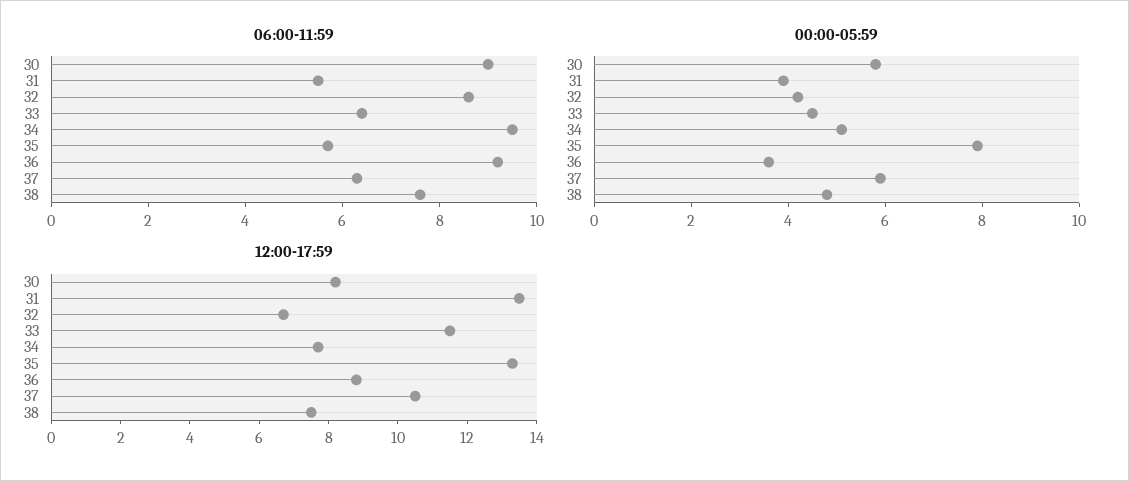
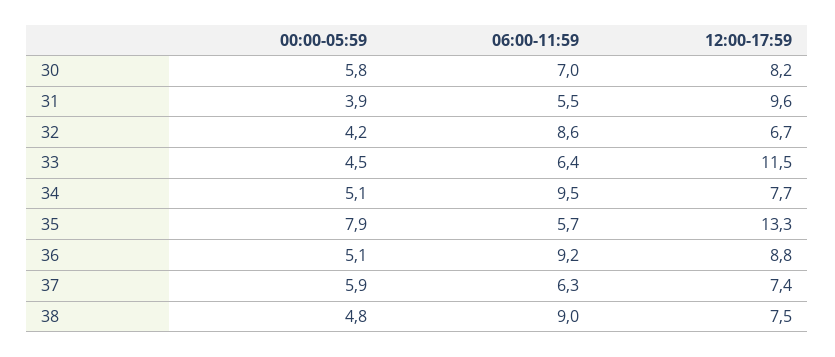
  {
    "06:00-11:59": {
-     "30": 9,
+     "30": 7,
      "31": 5.5,
      "32": 8.6,
      "33": 6.4,
      "34": 9.5,
      "35": 5.7,
      "36": 9.2,
      "37": 6.3,
-     "38": 7.5
+     "38": 9
    },
    "00:00-05:59": {
      "30": 5.8,
      "31": 3.9,
      "32": 4.2,
      "33": 4.5,
      "34": 5.1,
      "35": 7.9,
-     "36": 3.5,
+     "36": 5.1,
      "37": 5.9,
      "38": 4.8
    },
    "12:00-17:59": {
      "30": 8.2,
-     "31": 13.5,
+     "31": 9.6,
      "32": 6.7,
      "33": 11.5,
      "34": 7.7,
      "35": 13.3,
      "36": 8.8,
-     "37": 10.5,
+     "37": 7.4,
      "38": 7.5
    }
  }

